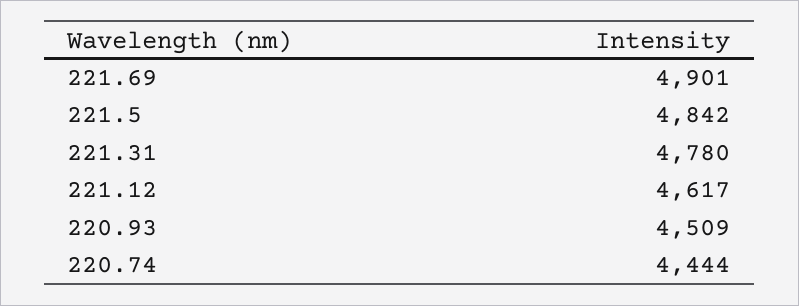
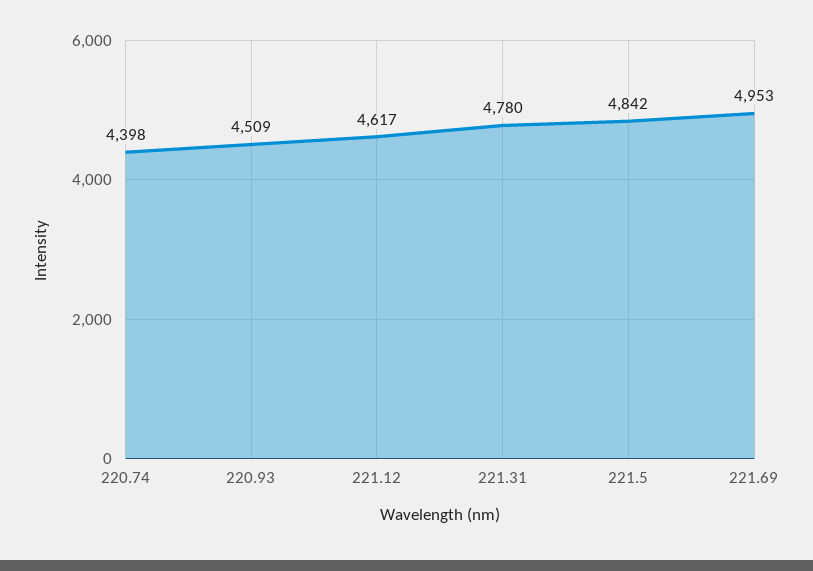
  {
-   "221.69": 4901,
+   "221.69": 4953,
    "221.5": 4842,
    "221.31": 4780,
    "221.12": 4617,
    "220.93": 4509,
-   "220.74": 4444
+   "220.74": 4398
  }

